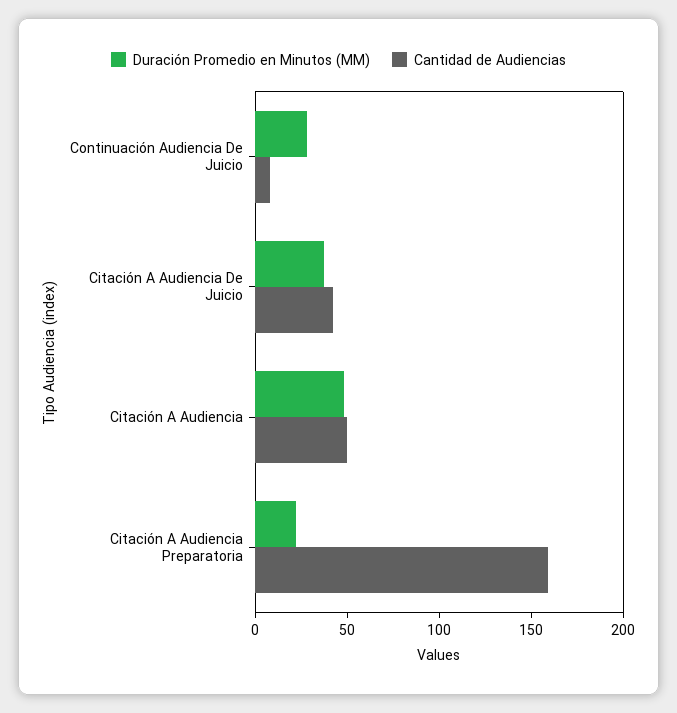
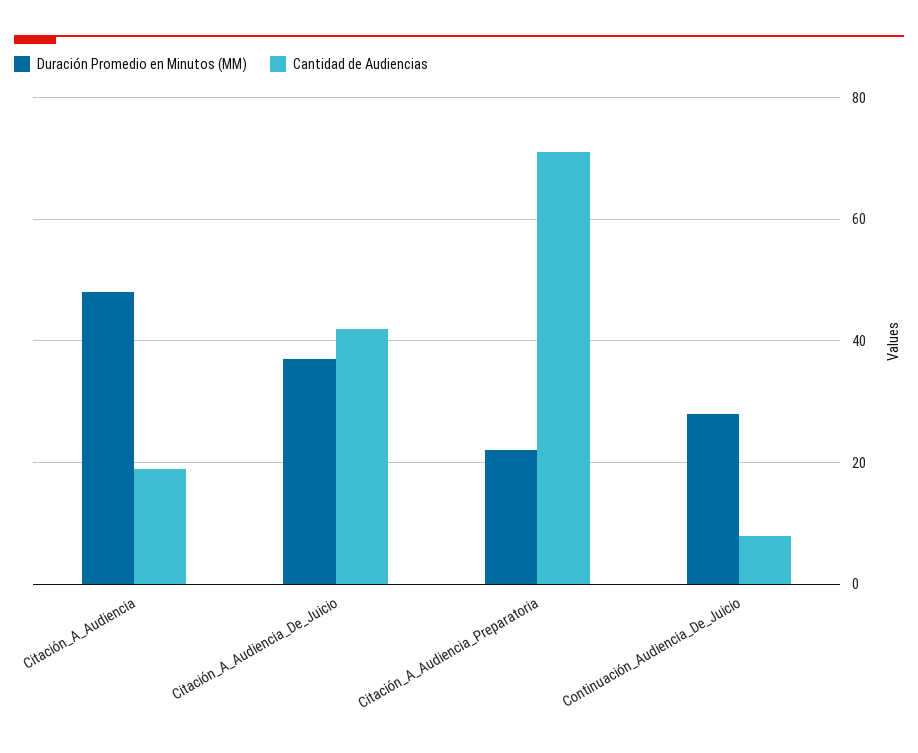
  {
    "Duración Promedio en Minutos (MM)": {
      "Continuación Audiencia De Juicio": 30,
      "Citación A Audiencia De Juicio": 35,
      "Citación A Audiencia": 50,
      "Citación A Audiencia Preparatoria": 20
    },
    "Cantidad de Audiencias": {
      "Continuación Audiencia De Juicio": 10,
      "Citación A Audiencia De Juicio": 40,
-     "Citación A Audiencia": 50,
+     "Citación A Audiencia": 20,
-     "Citación A Audiencia Preparatoria": 160
+     "Citación A Audiencia Preparatoria": 70
    }
  }

